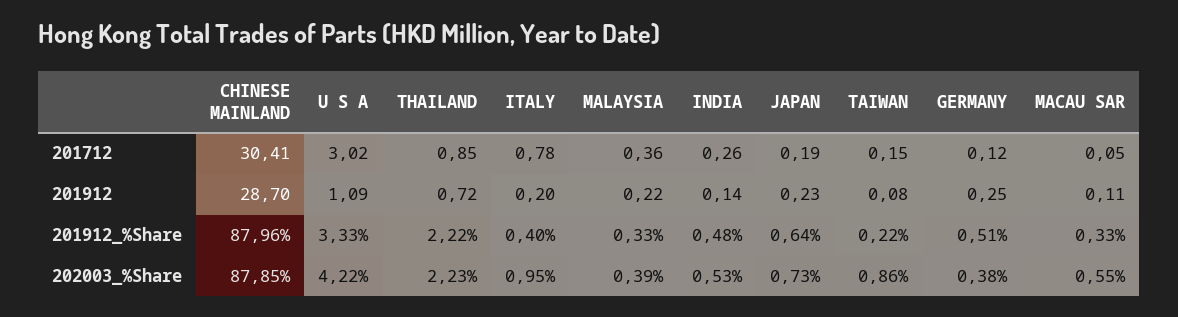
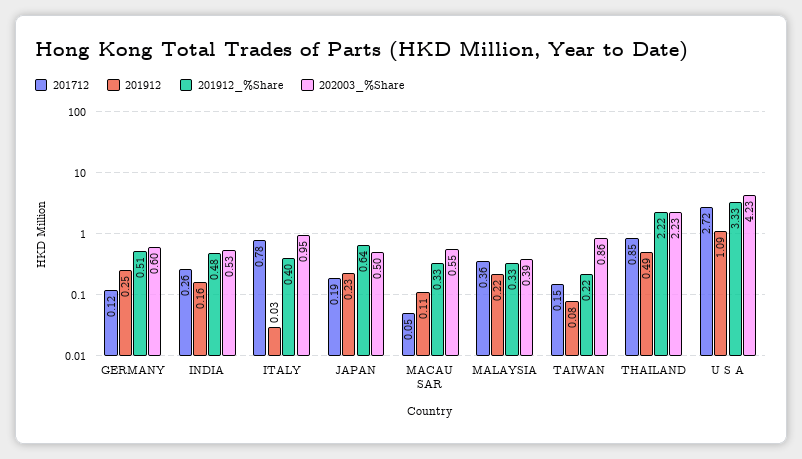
  {
    "201712": {
-     "CHINESE MAINLAND": 30.41,
-     "U S A": 3.02,
+     "U S A": 2.72,
      "THAILAND": 0.85,
      "ITALY": 0.78,
      "MALAYSIA": 0.36,
      "INDIA": 0.26,
      "JAPAN": 0.19,
      "TAIWAN": 0.15,
      "GERMANY": 0.12,
      "MACAU SAR": 0.05
    },
    "201912": {
-     "CHINESE MAINLAND": 28.7,
      "U S A": 1.09,
-     "THAILAND": 0.72,
+     "THAILAND": 0.49,
-     "ITALY": 0.2,
+     "ITALY": 0.03,
      "MALAYSIA": 0.22,
-     "INDIA": 0.14,
+     "INDIA": 0.16,
      "JAPAN": 0.23,
      "TAIWAN": 0.08,
      "GERMANY": 0.25,
      "MACAU SAR": 0.11
    },
    "201912_%Share": {
-     "CHINESE MAINLAND": 87.96,
      "U S A": 3.33,
      "THAILAND": 2.22,
      "ITALY": 0.4,
      "MALAYSIA": 0.33,
      "INDIA": 0.48,
      "JAPAN": 0.64,
      "TAIWAN": 0.22,
      "GERMANY": 0.51,
      "MACAU SAR": 0.33
    },
    "202003_%Share": {
-     "CHINESE MAINLAND": 87.85,
-     "U S A": 4.22,
+     "U S A": 4.23,
      "THAILAND": 2.23,
      "ITALY": 0.95,
      "MALAYSIA": 0.39,
      "INDIA": 0.53,
-     "JAPAN": 0.73,
+     "JAPAN": 0.5,
      "TAIWAN": 0.86,
-     "GERMANY": 0.38,
+     "GERMANY": 0.6,
      "MACAU SAR": 0.55
    }
  }

